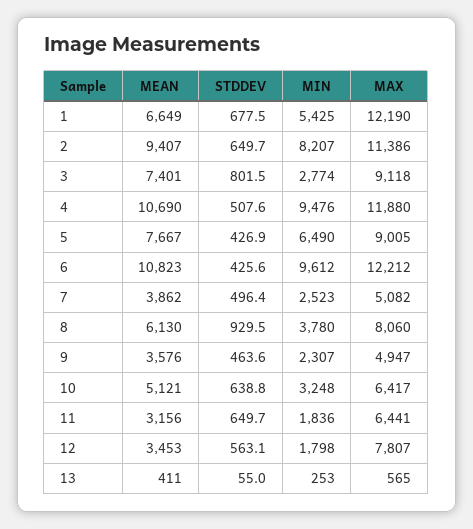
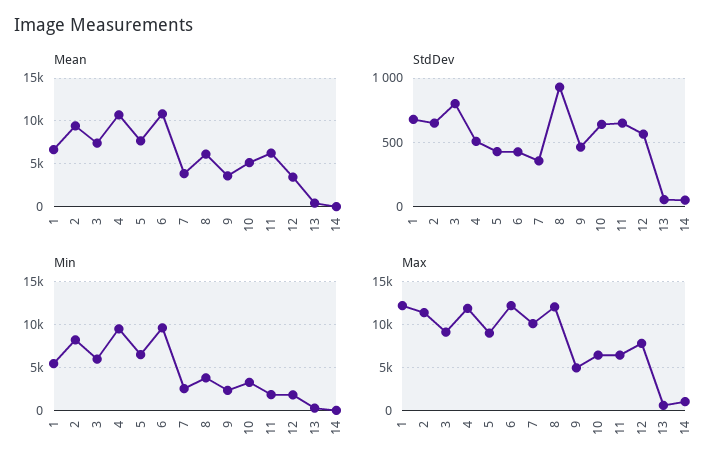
  {
    "MEAN": {
      "1": 6649,
      "2": 9407,
      "3": 7401,
      "4": 10690,
      "5": 7667,
      "6": 10823,
      "7": 3862,
      "8": 6130,
      "9": 3576,
      "10": 5121,
-     "11": 3156,
+     "11": 6000,
      "12": 3453,
-     "13": 411
+     "13": 411,
+     "14": 0
    },
    "STDDEV": {
      "1": 677.5,
      "2": 649.7,
      "3": 801.5,
      "4": 507.6,
      "5": 426.9,
      "6": 425.6,
-     "7": 496.4,
+     "7": 350,
      "8": 929.5,
      "9": 463.6,
      "10": 638.8,
      "11": 649.7,
      "12": 563.1,
-     "13": 55
+     "13": 55,
+     "14": 50
    },
    "MIN": {
      "1": 5425,
      "2": 8207,
-     "3": 2774,
+     "3": 6000,
      "4": 9476,
      "5": 6490,
      "6": 9612,
      "7": 2523,
      "8": 3780,
      "9": 2307,
      "10": 3248,
      "11": 1836,
      "12": 1798,
-     "13": 253
+     "13": 253,
+     "14": 0
    },
    "MAX": {
      "1": 12190,
      "2": 11386,
      "3": 9118,
      "4": 11880,
      "5": 9005,
      "6": 12212,
-     "7": 5082,
+     "7": 10000,
-     "8": 8060,
+     "8": 12000,
      "9": 4947,
      "10": 6417,
      "11": 6441,
      "12": 7807,
-     "13": 565
+     "13": 565,
+     "14": 1000
    }
  }

